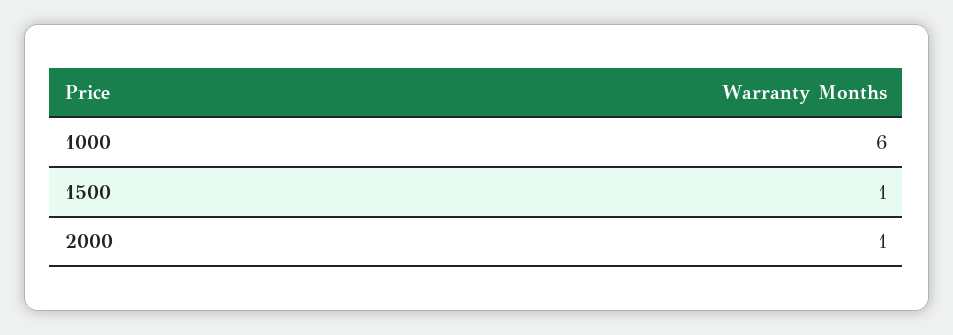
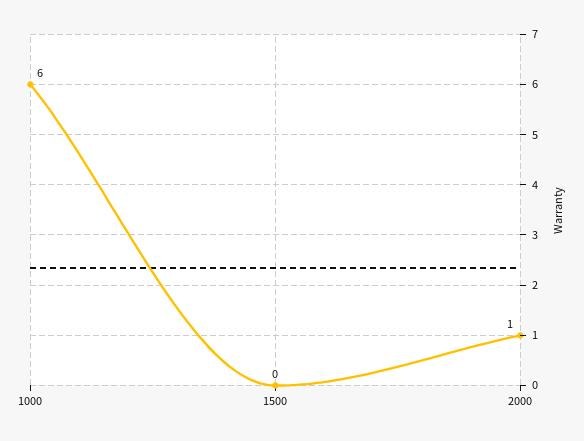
  {
    "1000": 6,
-   "1500": 1,
+   "1500": 0,
    "2000": 1
  }

